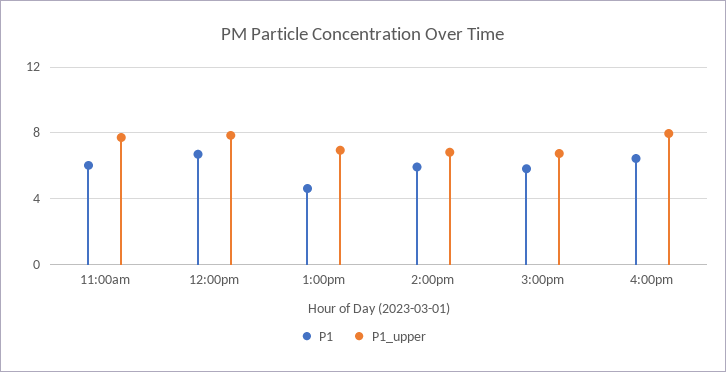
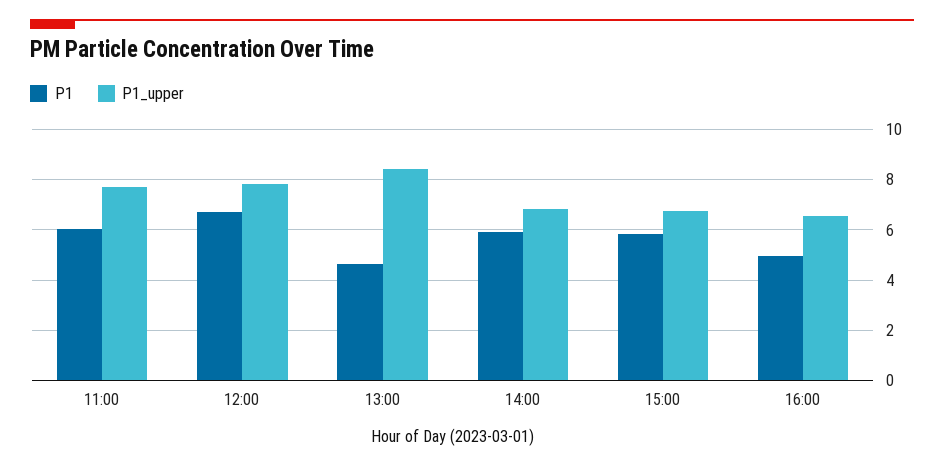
  {
    "P1": {
      "11:00am": 6,
      "12:00pm": 6.75,
      "1:00pm": 4.75,
      "2:00pm": 6,
      "3:00pm": 5.75,
-     "4:00pm": 6.5
+     "4:00pm": 5
    },
    "P1_upper": {
      "11:00am": 7.75,
      "12:00pm": 7.75,
-     "1:00pm": 7,
+     "1:00pm": 8.5,
      "2:00pm": 6.75,
      "3:00pm": 6.75,
-     "4:00pm": 8
+     "4:00pm": 6.5
    }
  }

